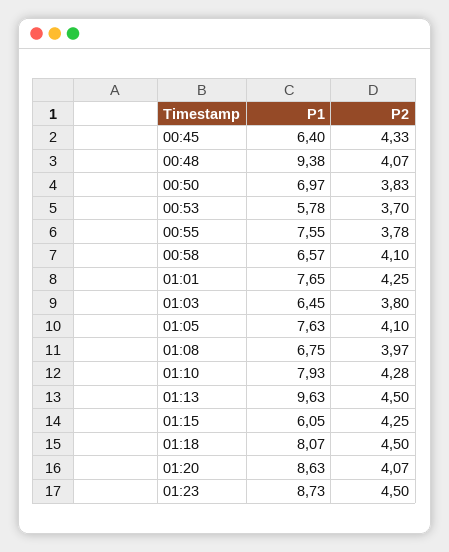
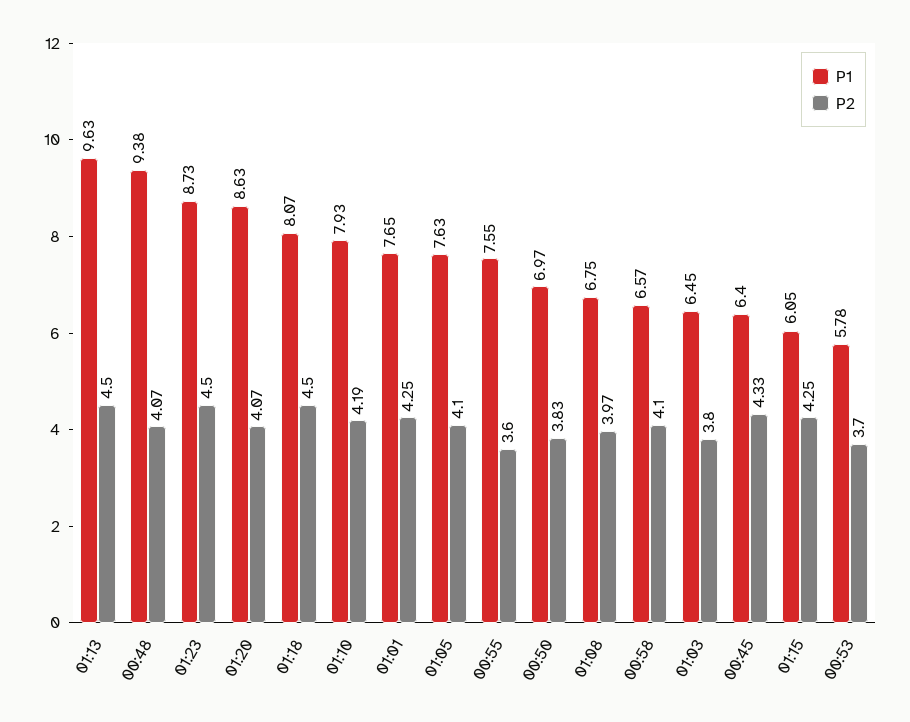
  {
    "P1": {
      "00:45": 6.4,
      "00:48": 9.38,
      "00:50": 6.97,
      "00:53": 5.78,
      "00:55": 7.55,
      "00:58": 6.57,
      "01:01": 7.65,
      "01:03": 6.45,
      "01:05": 7.63,
      "01:08": 6.75,
      "01:10": 7.93,
      "01:13": 9.63,
      "01:15": 6.05,
      "01:18": 8.07,
      "01:20": 8.63,
      "01:23": 8.73
    },
    "P2": {
      "00:45": 4.33,
      "00:48": 4.07,
      "00:50": 3.83,
      "00:53": 3.7,
-     "00:55": 3.78,
+     "00:55": 3.6,
      "00:58": 4.1,
      "01:01": 4.25,
      "01:03": 3.8,
      "01:05": 4.1,
      "01:08": 3.97,
-     "01:10": 4.28,
+     "01:10": 4.19,
      "01:13": 4.5,
      "01:15": 4.25,
      "01:18": 4.5,
      "01:20": 4.07,
      "01:23": 4.5
    }
  }

